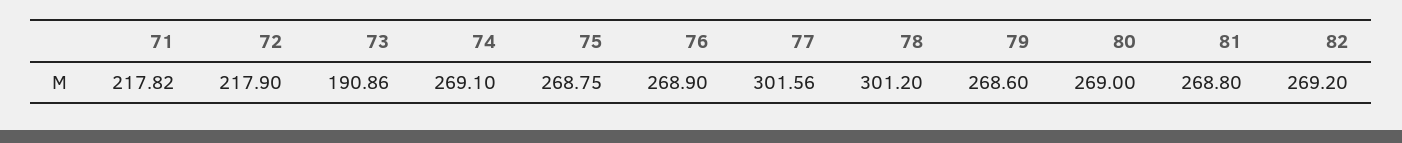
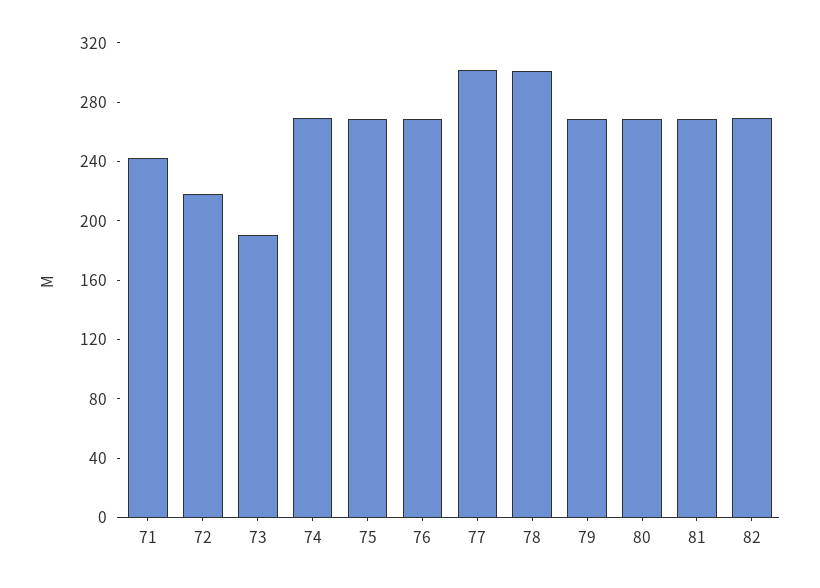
  {
-   "71": 217.82,
+   "71": 240,
    "72": 217.9,
    "73": 190.86,
    "74": 269.1,
    "75": 268.75,
    "76": 268.9,
    "77": 301.56,
    "78": 301.2,
    "79": 268.6,
    "80": 269,
    "81": 268.8,
    "82": 269.2
  }

